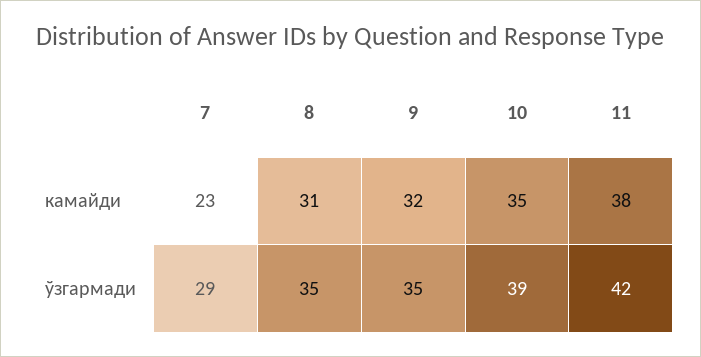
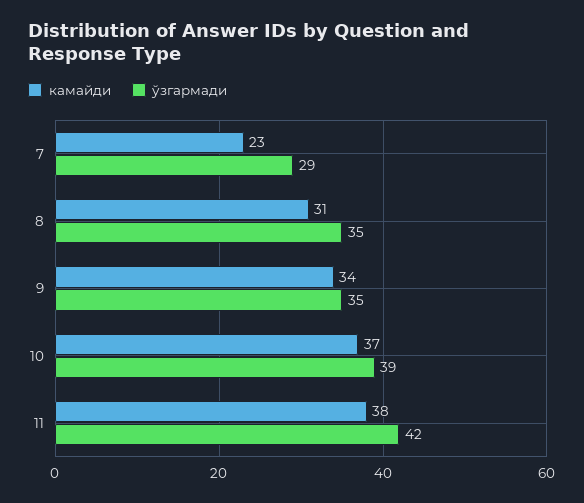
  {
    "камайди": {
      "7": 23,
      "8": 31,
-     "9": 32,
+     "9": 34,
-     "10": 35,
+     "10": 37,
      "11": 38
    },
    "ўзгармади": {
      "7": 29,
      "8": 35,
      "9": 35,
      "10": 39,
      "11": 42
    }
  }

